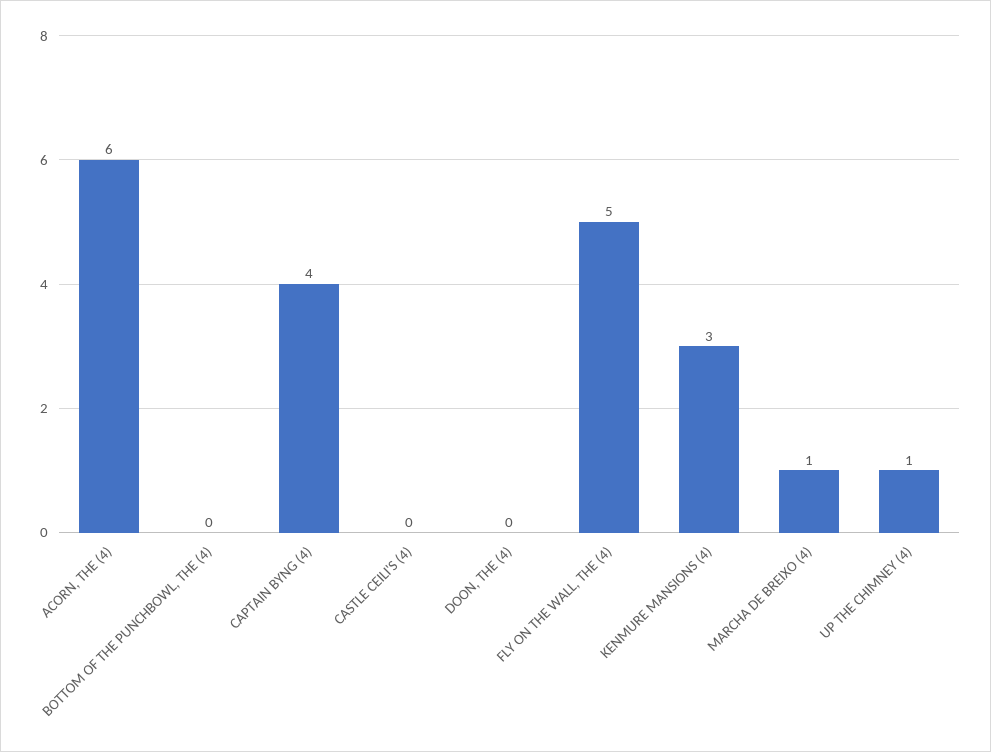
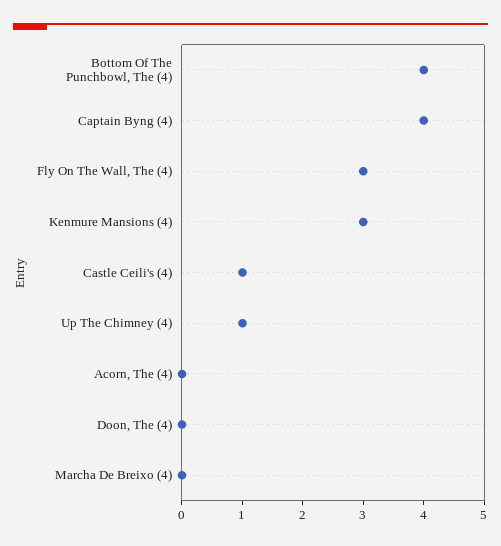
  {
-   "ACORN, THE (4)": 6,
+   "ACORN, THE (4)": 0,
-   "BOTTOM OF THE PUNCHBOWL, THE (4)": 0,
+   "BOTTOM OF THE PUNCHBOWL, THE (4)": 4,
    "CAPTAIN BYNG (4)": 4,
-   "CASTLE CEILI'S (4)": 0,
+   "CASTLE CEILI'S (4)": 1,
    "DOON, THE (4)": 0,
-   "FLY ON THE WALL, THE (4)": 5,
+   "FLY ON THE WALL, THE (4)": 3,
    "KENMURE MANSIONS (4)": 3,
-   "MARCHA DE BREIXO (4)": 1,
+   "MARCHA DE BREIXO (4)": 0,
    "UP THE CHIMNEY (4)": 1
  }

